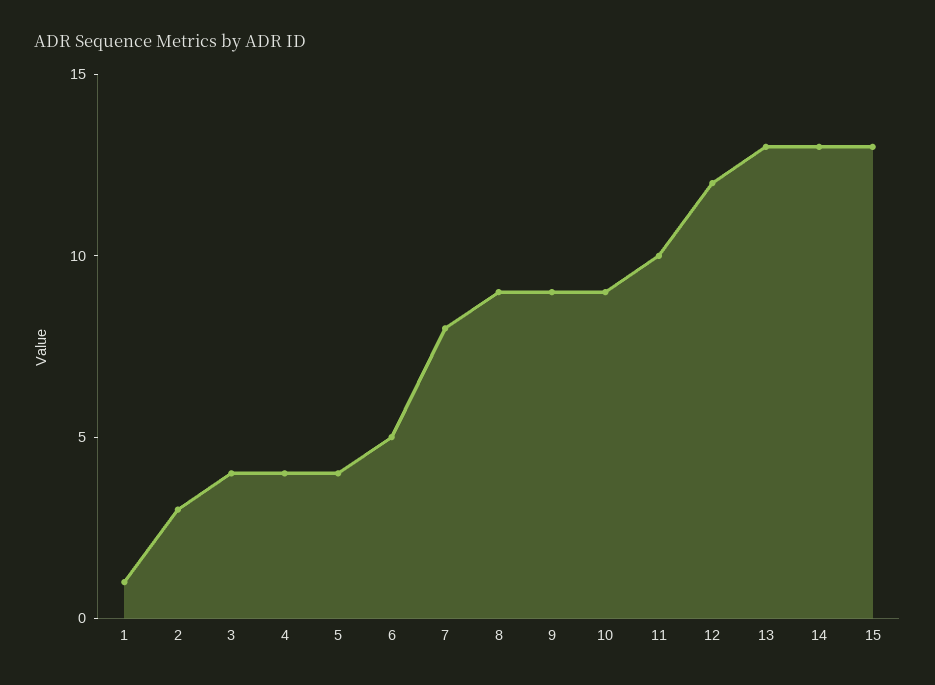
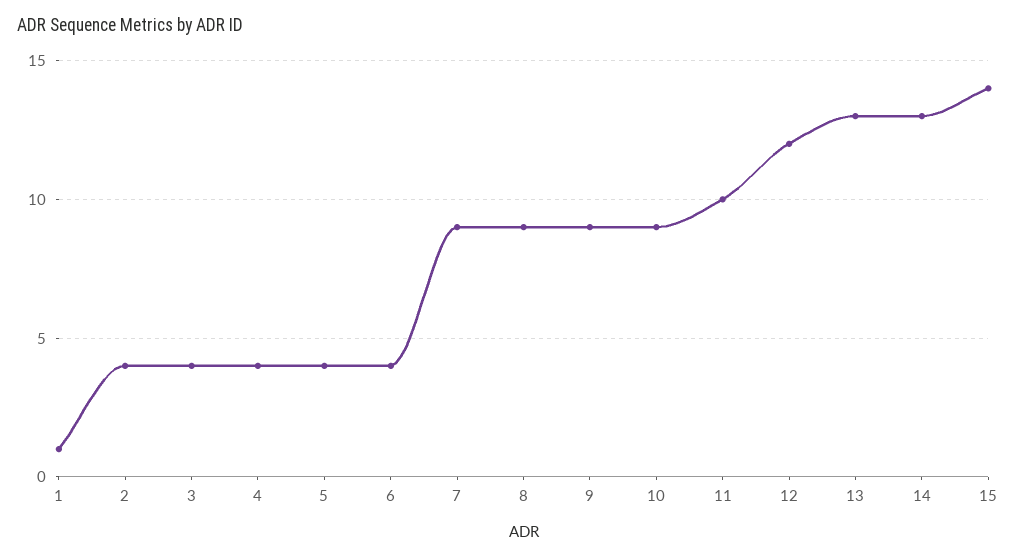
  {
    "1": 1,
-   "2": 3,
+   "2": 4,
    "3": 4,
    "4": 4,
    "5": 4,
-   "6": 5,
+   "6": 4,
-   "7": 8,
+   "7": 9,
    "8": 9,
    "9": 9,
    "10": 9,
    "11": 10,
    "12": 12,
    "13": 13,
    "14": 13,
-   "15": 13
+   "15": 14
  }

